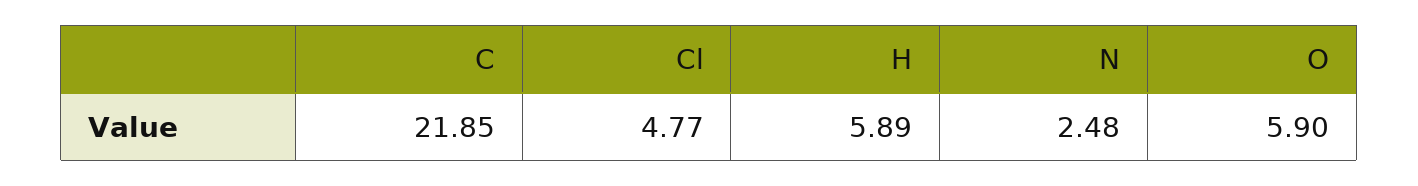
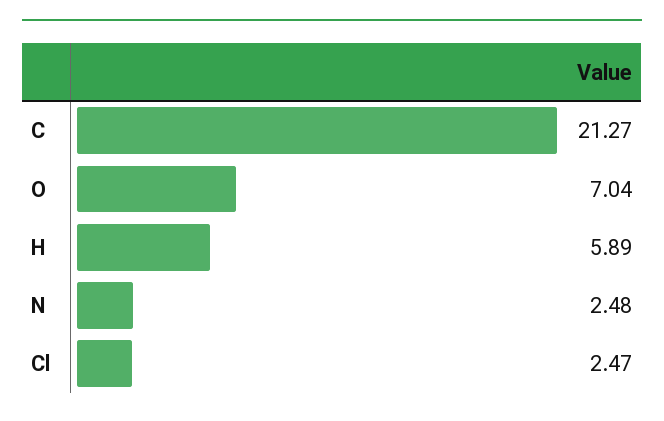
  {
-   "C": 21.85,
+   "C": 21.27,
-   "Cl": 4.77,
+   "Cl": 2.47,
    "H": 5.89,
    "N": 2.48,
-   "O": 5.9
+   "O": 7.04
  }

